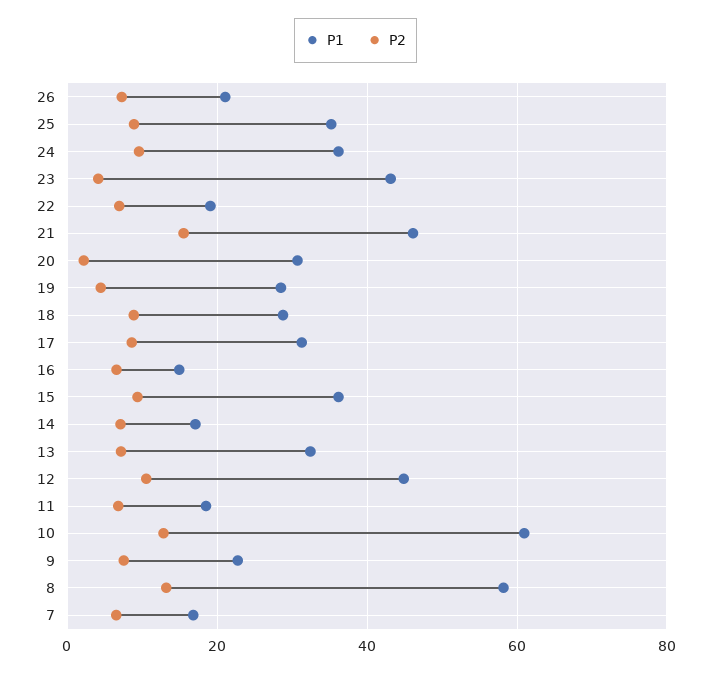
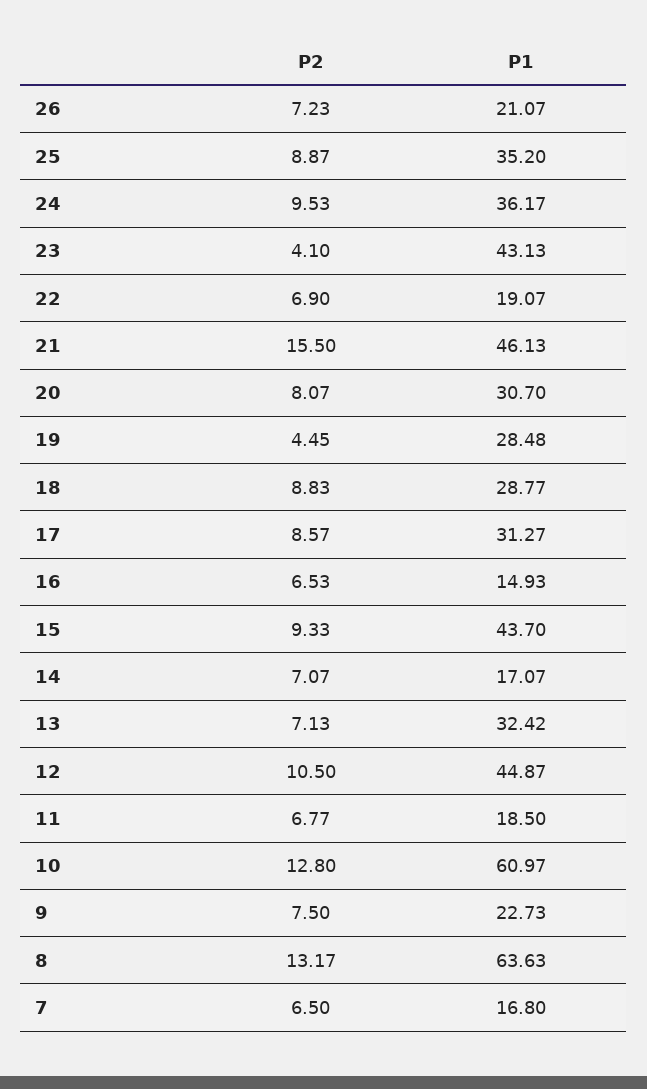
  {
    "P1": {
      "26": 21.07,
      "25": 35.2,
      "24": 36.17,
      "23": 43.13,
      "22": 19.07,
      "21": 46.13,
      "20": 30.7,
      "19": 28.48,
      "18": 28.77,
      "17": 31.27,
      "16": 14.93,
-     "15": 36,
+     "15": 43.7,
      "14": 17.07,
      "13": 32.42,
      "12": 44.87,
      "11": 18.5,
      "10": 60.97,
      "9": 22.73,
-     "8": 58,
+     "8": 63.63,
      "7": 16.8
    },
    "P2": {
      "26": 7.23,
      "25": 8.87,
      "24": 9.53,
      "23": 4.1,
      "22": 6.9,
      "21": 15.5,
-     "20": 2,
+     "20": 8.07,
      "19": 4.45,
      "18": 8.83,
      "17": 8.57,
      "16": 6.53,
      "15": 9.33,
      "14": 7.07,
      "13": 7.13,
      "12": 10.5,
      "11": 6.77,
      "10": 12.8,
      "9": 7.5,
      "8": 13.17,
      "7": 6.5
    }
  }

